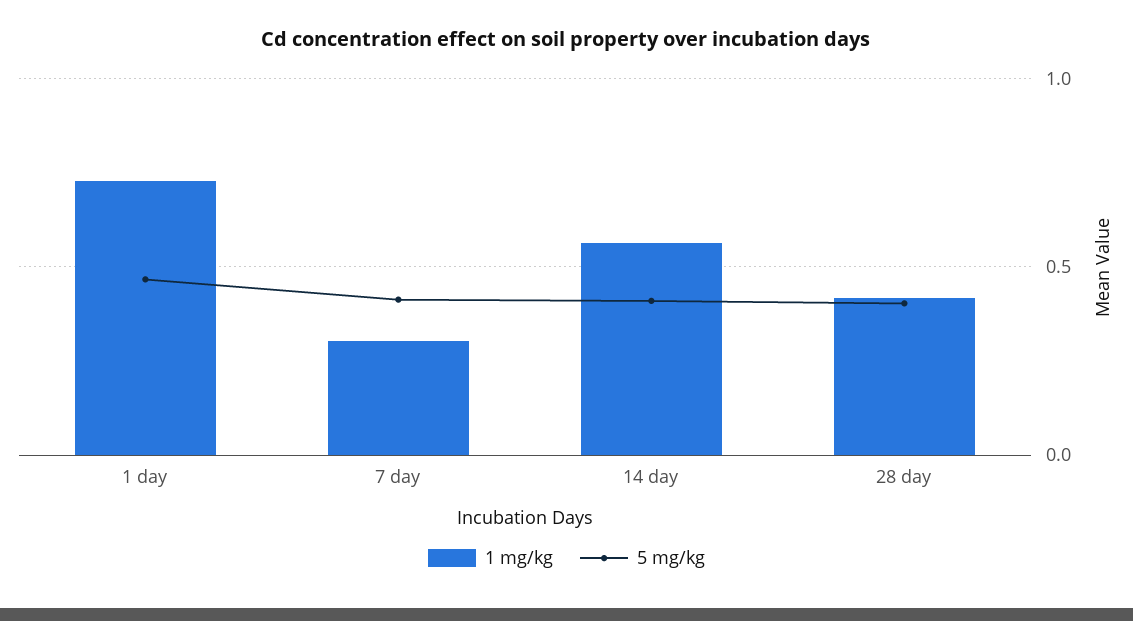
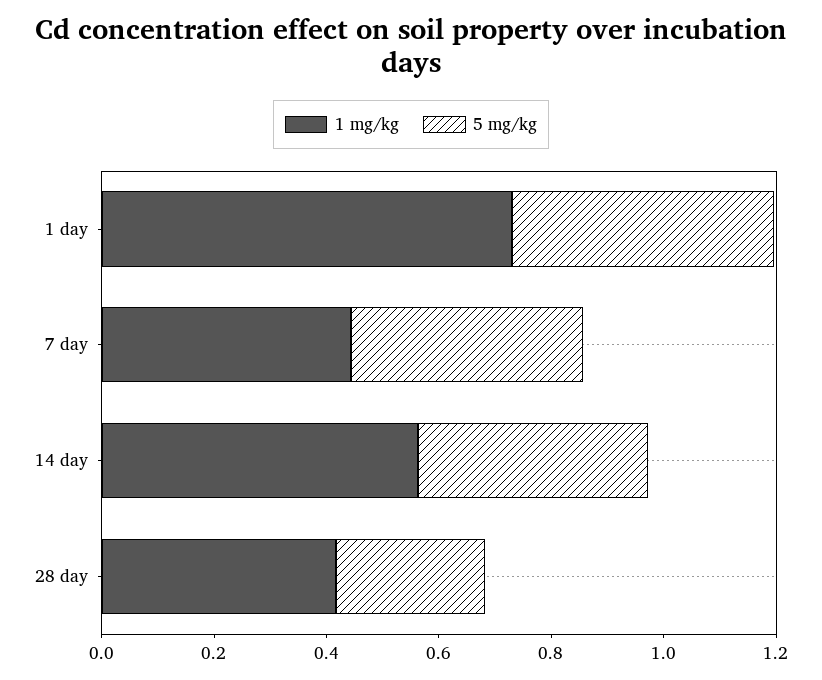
  {
    "1 mg/kg": {
      "1 day": 0.75,
-     "7 day": 0.3,
+     "7 day": 0.45,
      "14 day": 0.55,
      "28 day": 0.4
    },
    "5 mg/kg": {
      "1 day": 0.45,
      "7 day": 0.4,
      "14 day": 0.4,
-     "28 day": 0.4
+     "28 day": 0.25
    }
  }

